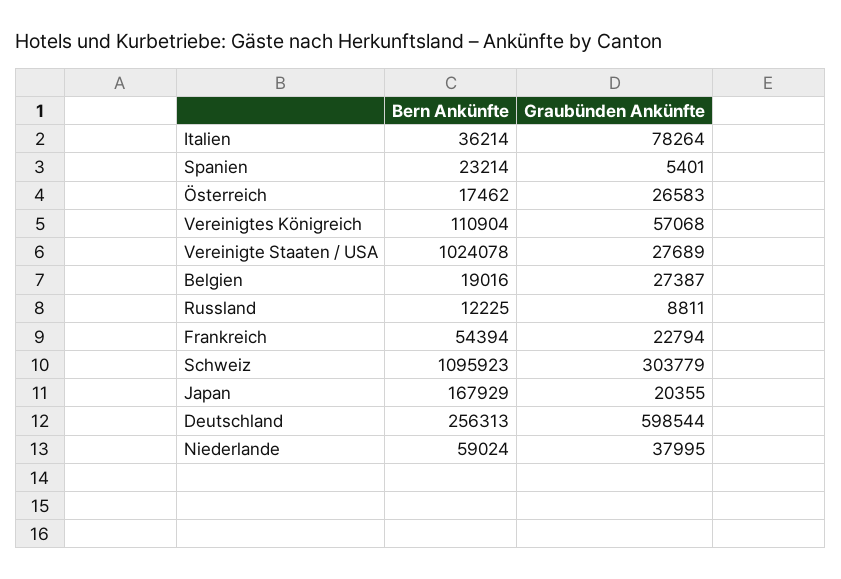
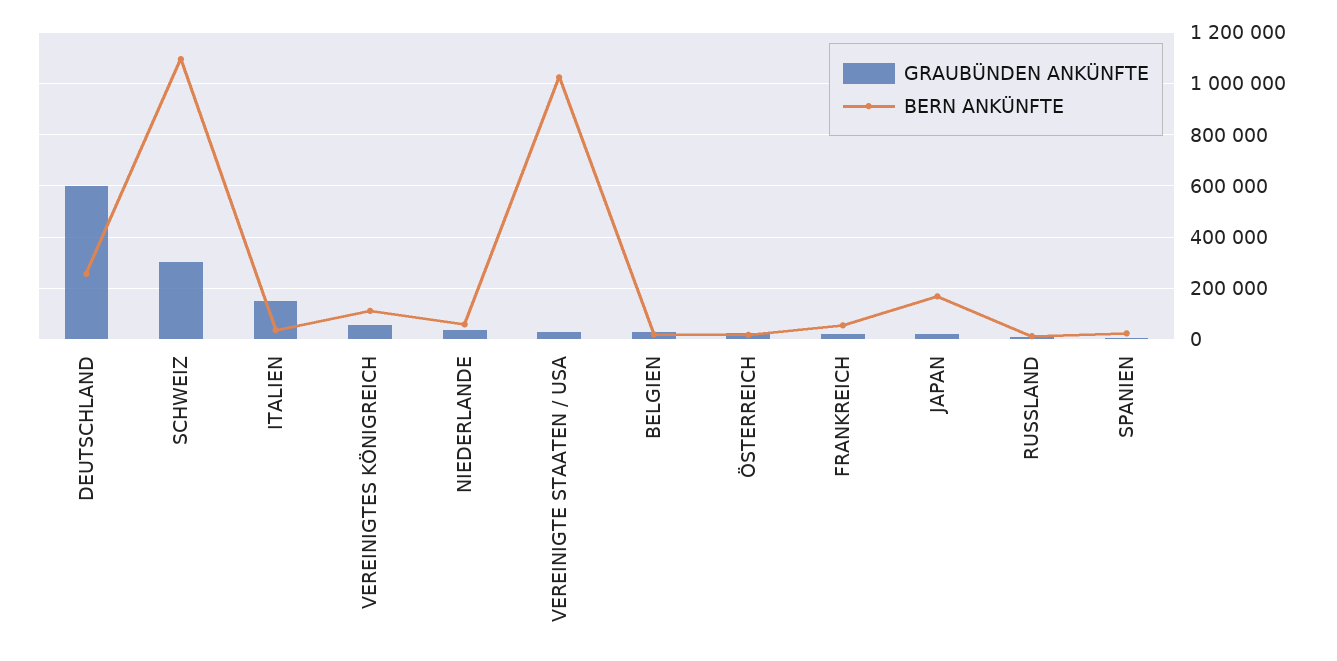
  {
    "Bern Ankünfte": {
      "Italien": 36214,
      "Spanien": 23214,
      "Österreich": 17462,
      "Vereinigtes Königreich": 110904,
      "Vereinigte Staaten / USA": 1024078,
      "Belgien": 19016,
      "Russland": 12225,
      "Frankreich": 54394,
      "Schweiz": 1095923,
      "Japan": 167929,
      "Deutschland": 256313,
      "Niederlande": 59024
    },
    "Graubünden Ankünfte": {
-     "Italien": 78264,
+     "Italien": 150000,
      "Spanien": 5401,
      "Österreich": 26583,
      "Vereinigtes Königreich": 57068,
      "Vereinigte Staaten / USA": 27689,
      "Belgien": 27387,
      "Russland": 8811,
      "Frankreich": 22794,
      "Schweiz": 303779,
      "Japan": 20355,
      "Deutschland": 598544,
      "Niederlande": 37995
    }
  }

